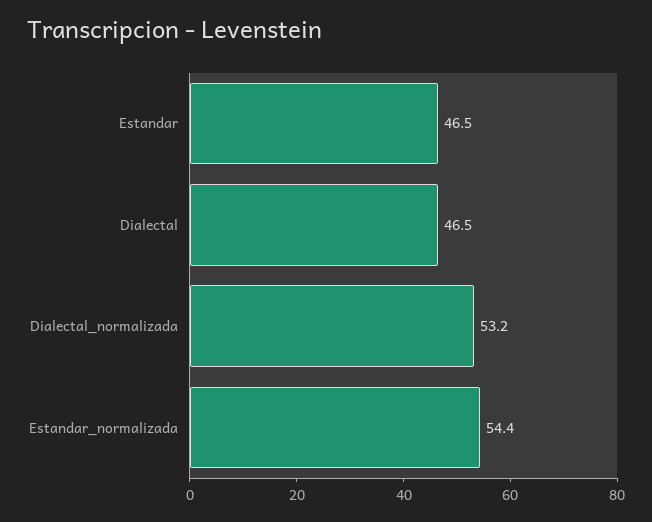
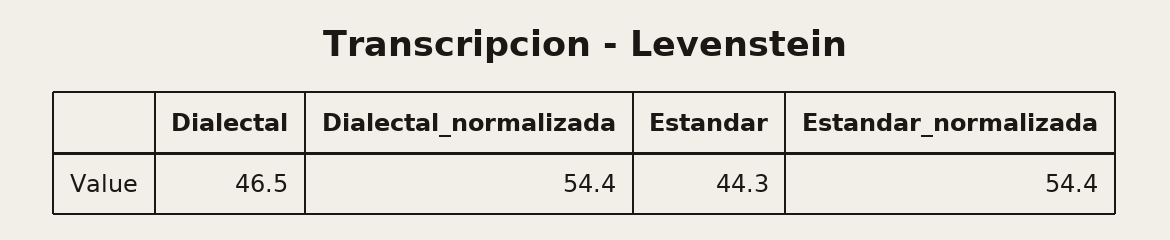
  {
-   "Estandar": 46.5,
+   "Estandar": 44.3,
    "Dialectal": 46.5,
-   "Dialectal_normalizada": 53.2,
+   "Dialectal_normalizada": 54.4,
    "Estandar_normalizada": 54.4
  }

